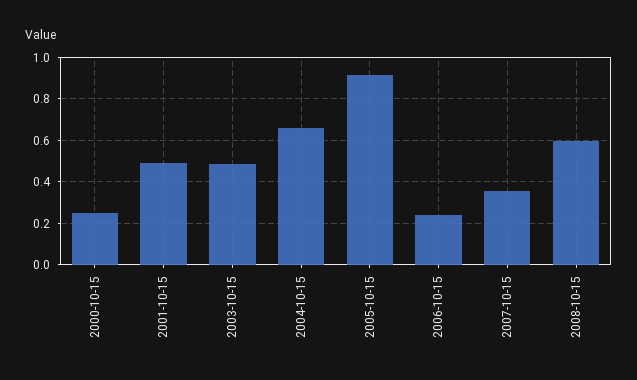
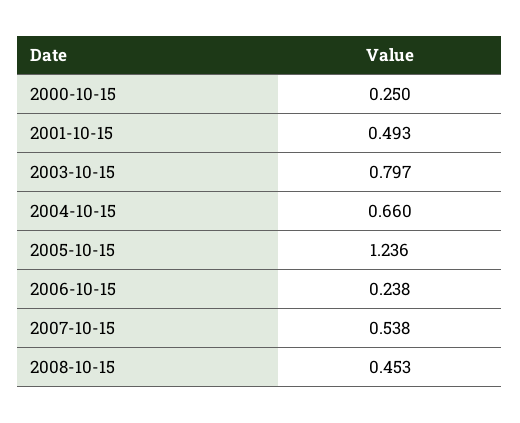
  {
    "2000-10-15": 0.25,
    "2001-10-15": 0.493,
-   "2003-10-15": 0.5,
+   "2003-10-15": 0.797,
    "2004-10-15": 0.66,
-   "2005-10-15": 0.9,
+   "2005-10-15": 1.236,
    "2006-10-15": 0.238,
-   "2007-10-15": 0.35,
+   "2007-10-15": 0.538,
-   "2008-10-15": 0.6
+   "2008-10-15": 0.453
  }

